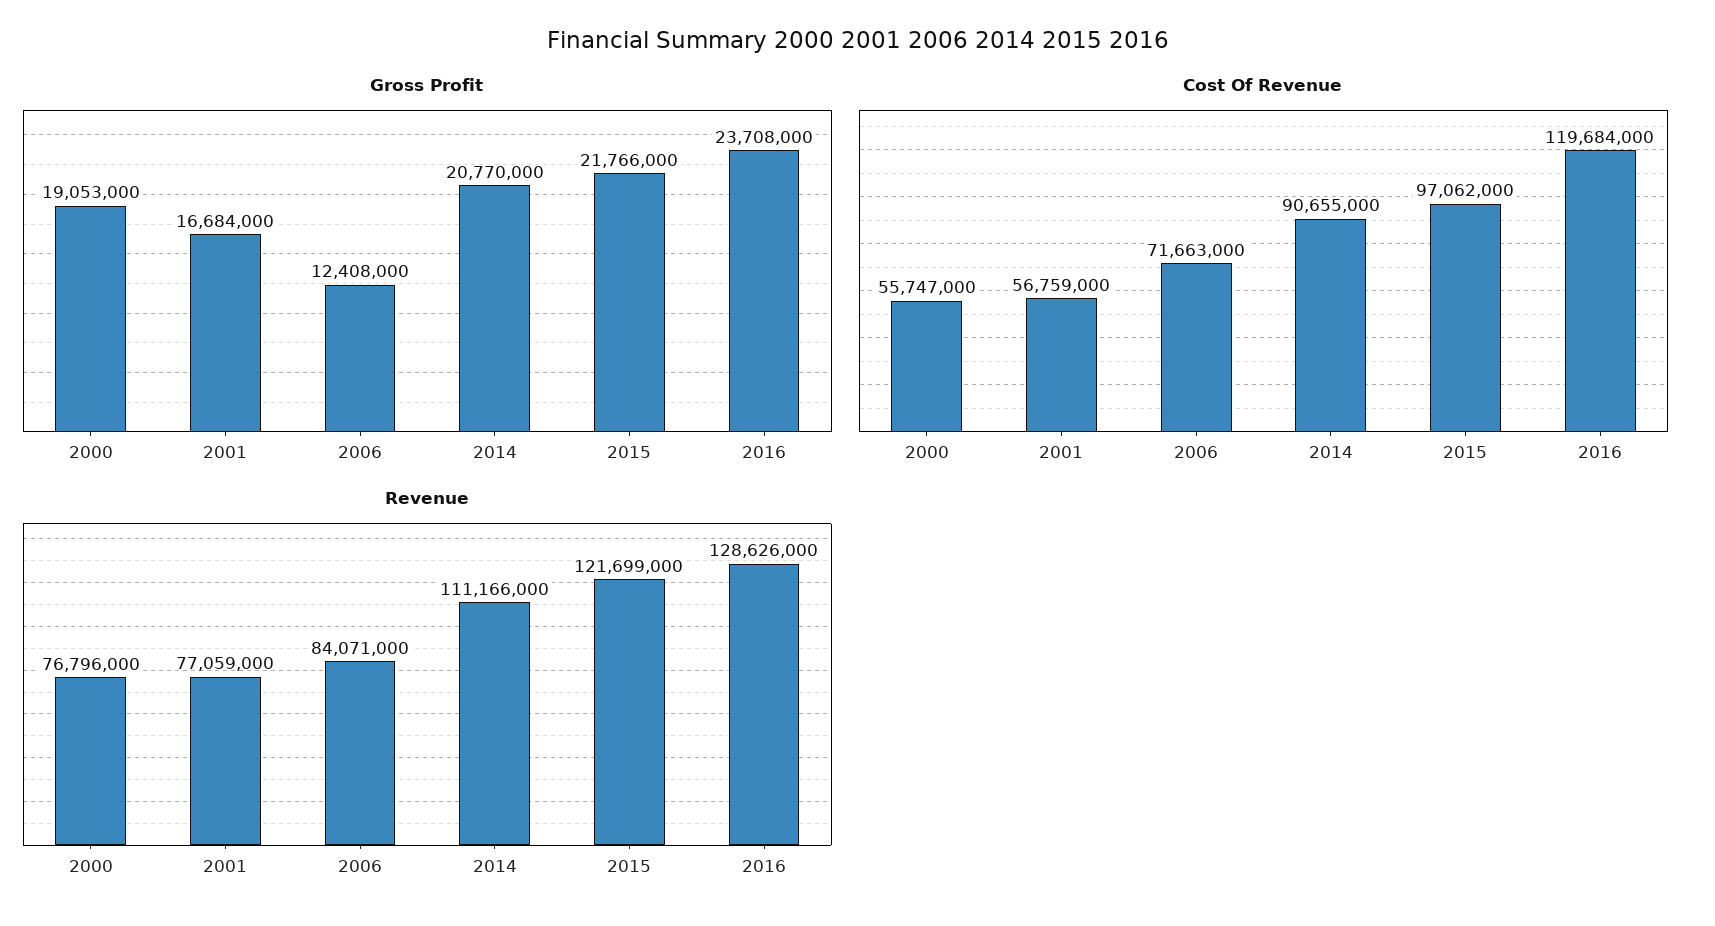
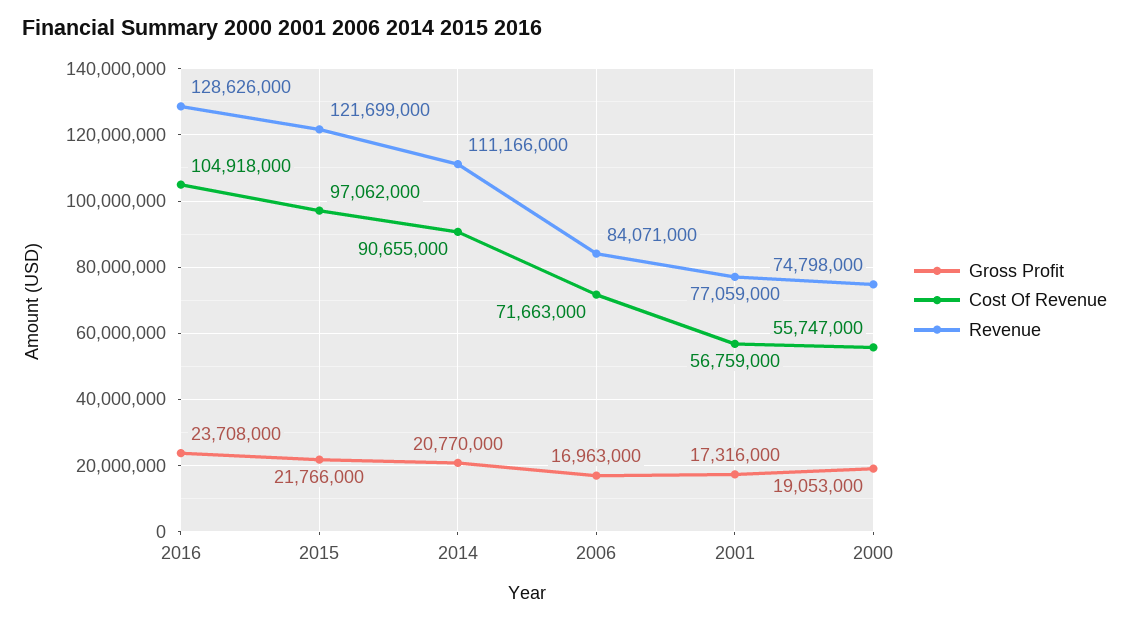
  {
    "Gross Profit": {
      "2000": 19053000,
-     "2001": 16684000,
+     "2001": 17316000,
-     "2006": 12408000,
+     "2006": 16963000,
      "2014": 20770000,
      "2015": 21766000,
      "2016": 23708000
    },
    "Cost Of Revenue": {
      "2000": 55747000,
      "2001": 56759000,
      "2006": 71663000,
      "2014": 90655000,
      "2015": 97062000,
-     "2016": 119684000
+     "2016": 104918000
    },
    "Revenue": {
-     "2000": 76796000,
+     "2000": 74798000,
      "2001": 77059000,
      "2006": 84071000,
      "2014": 111166000,
      "2015": 121699000,
      "2016": 128626000
    }
  }

